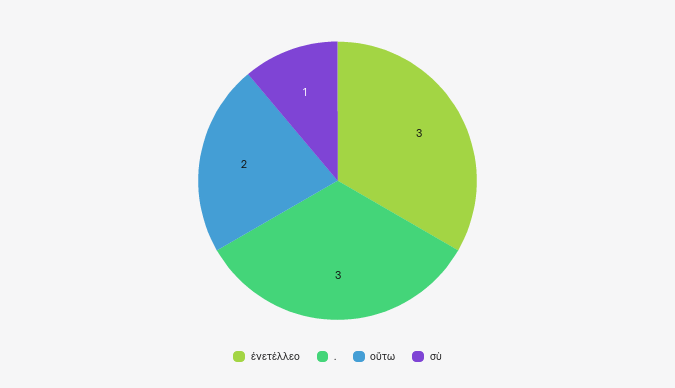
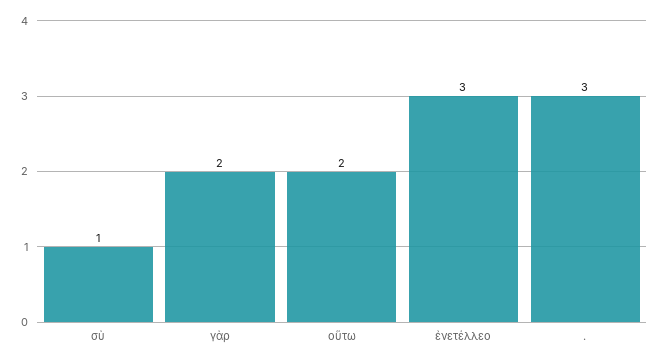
  {
    "ἐνετέλλεο": 3,
    ".": 3,
    "οὕτω": 2,
-   "σὺ": 1
+   "σὺ": 1,
+   "γὰρ": 2
  }

